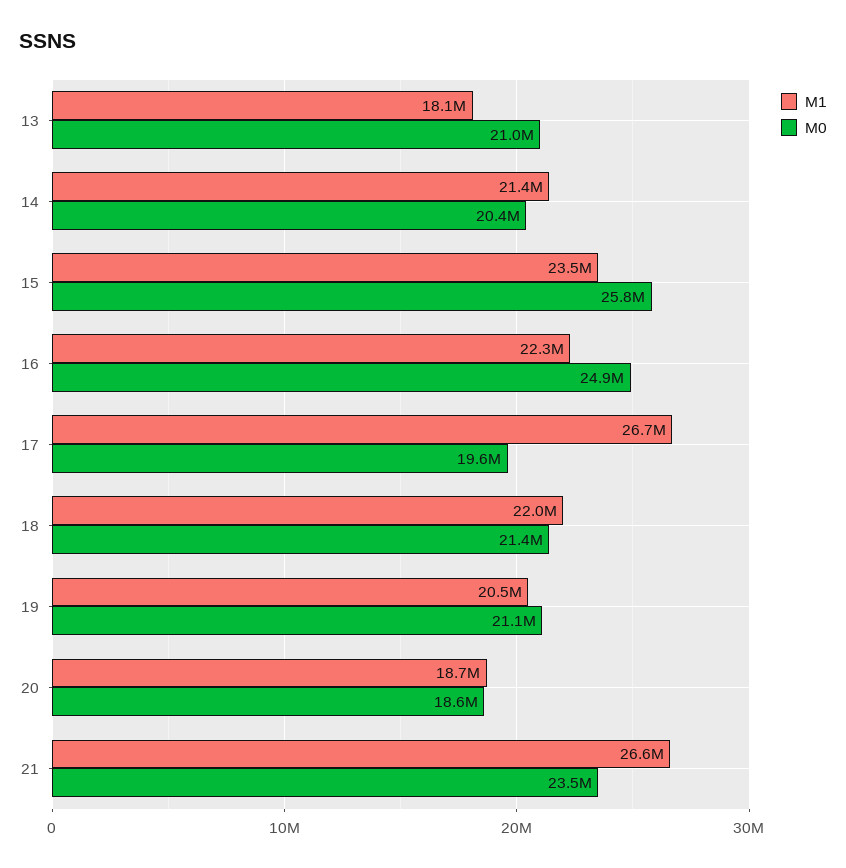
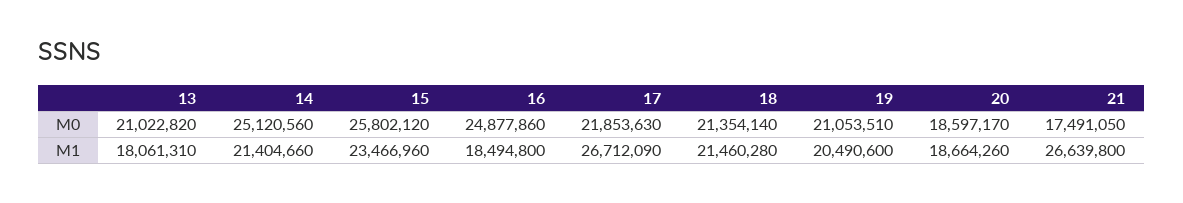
  {
    "M1": {
      "13": 18061310,
      "14": 21404660,
      "15": 23466960,
-     "16": 22300000,
+     "16": 18494800,
      "17": 26712090,
-     "18": 22000000,
+     "18": 21460280,
      "19": 20490600,
      "20": 18664260,
      "21": 26639800
    },
    "M0": {
      "13": 21022820,
-     "14": 20400000,
+     "14": 25120560,
      "15": 25802120,
      "16": 24877860,
-     "17": 19600000,
+     "17": 21853630,
      "18": 21354140,
      "19": 21053510,
      "20": 18597170,
-     "21": 23500000
+     "21": 17491050
    }
  }

